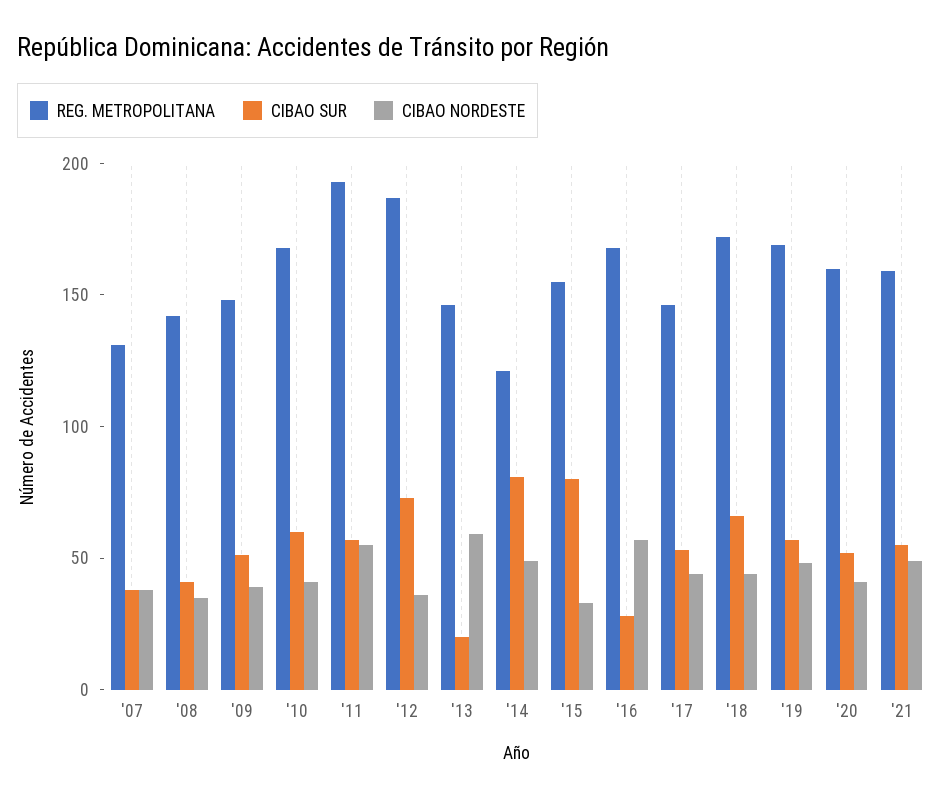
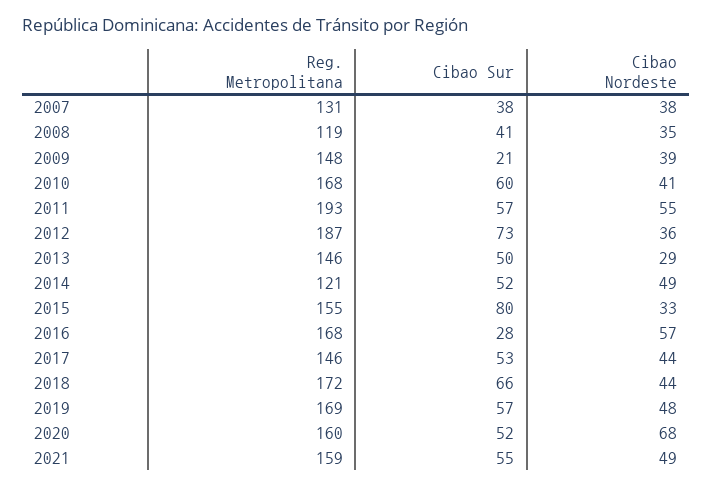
  {
    "REG. METROPOLITANA": {
      "'07": 131,
-     "'08": 140,
+     "'08": 119,
      "'09": 148,
      "'10": 168,
      "'11": 193,
      "'12": 187,
      "'13": 146,
      "'14": 121,
      "'15": 155,
      "'16": 168,
      "'17": 146,
      "'18": 172,
      "'19": 169,
      "'20": 160,
      "'21": 159
    },
    "CIBAO SUR": {
      "'07": 38,
      "'08": 41,
-     "'09": 50,
+     "'09": 21,
      "'10": 60,
      "'11": 57,
      "'12": 73,
-     "'13": 20,
+     "'13": 50,
-     "'14": 80,
+     "'14": 52,
      "'15": 80,
      "'16": 28,
      "'17": 53,
      "'18": 66,
      "'19": 57,
      "'20": 52,
      "'21": 55
    },
    "CIBAO NORDESTE": {
      "'07": 38,
      "'08": 35,
      "'09": 39,
      "'10": 41,
      "'11": 55,
      "'12": 36,
-     "'13": 60,
+     "'13": 29,
      "'14": 49,
      "'15": 33,
      "'16": 57,
      "'17": 44,
      "'18": 44,
      "'19": 48,
-     "'20": 40,
+     "'20": 68,
      "'21": 49
    }
  }

